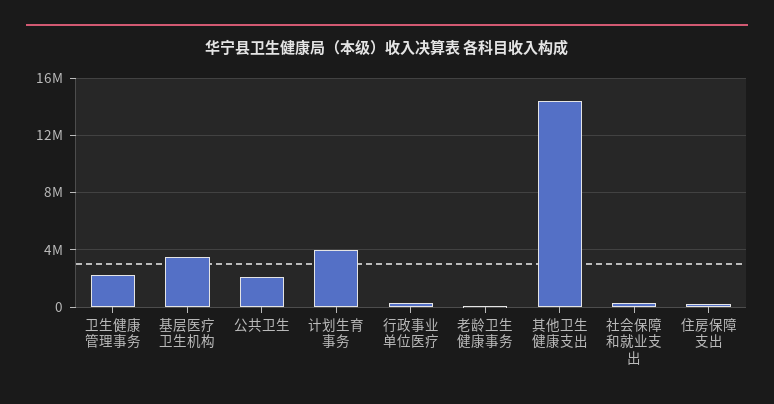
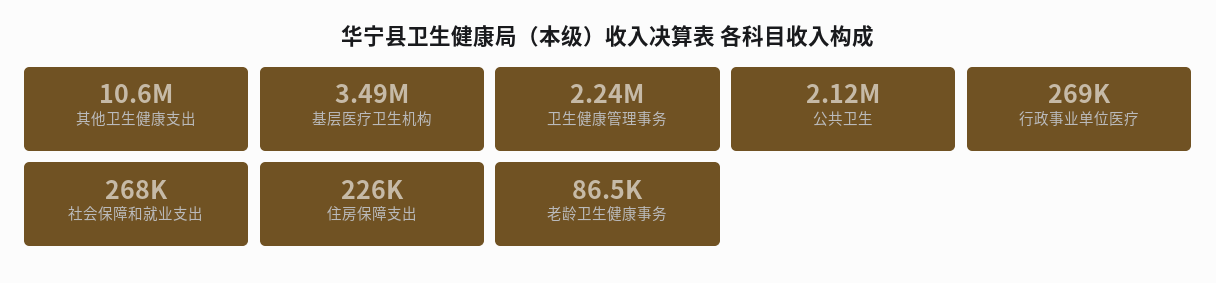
  {
    "卫生健康管理事务": 2240000,
    "基层医疗卫生机构": 3490000,
    "公共卫生": 2120000,
-   "计划生育事务": 4000000,
    "行政事业单位医疗": 269000,
    "老龄卫生健康事务": 86500,
-   "其他卫生健康支出": 14500000,
+   "其他卫生健康支出": 10600000,
    "社会保障和就业支出": 268000,
    "住房保障支出": 226000
  }

